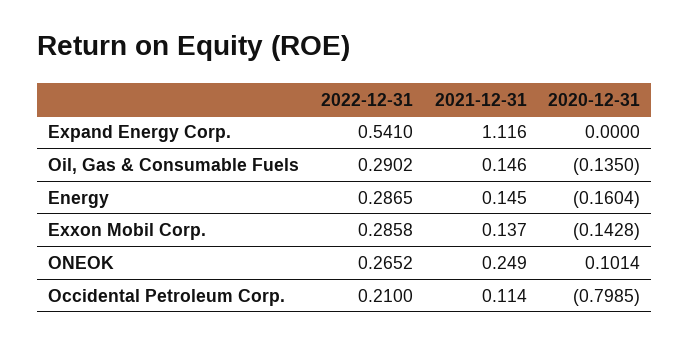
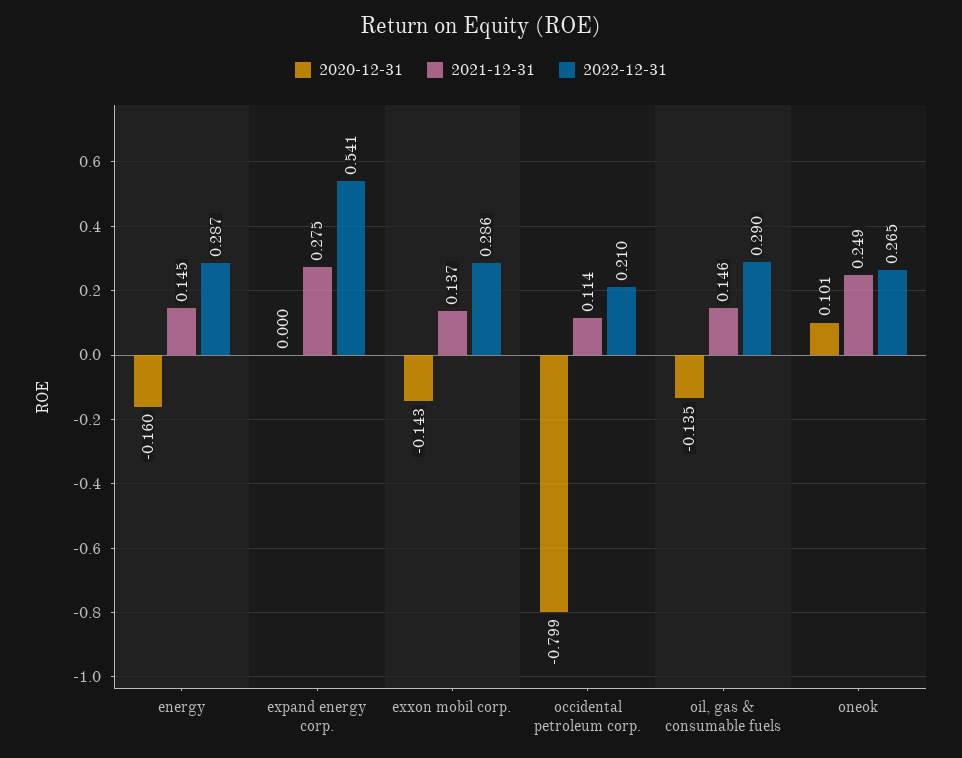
  {
    "2022-12-31": {
      "Expand Energy Corp.": 0.541,
      "Oil, Gas & Consumable Fuels": 0.2902,
      "Energy": 0.2865,
      "Exxon Mobil Corp.": 0.2858,
      "ONEOK": 0.2652,
      "Occidental Petroleum Corp.": 0.21
    },
    "2021-12-31": {
-     "Expand Energy Corp.": 1.116,
+     "Expand Energy Corp.": 0.275,
      "Oil, Gas & Consumable Fuels": 0.146,
      "Energy": 0.145,
      "Exxon Mobil Corp.": 0.137,
      "ONEOK": 0.249,
      "Occidental Petroleum Corp.": 0.114
    },
    "2020-12-31": {
      "Expand Energy Corp.": 0,
      "Oil, Gas & Consumable Fuels": -0.135,
      "Energy": -0.1604,
      "Exxon Mobil Corp.": -0.1428,
      "ONEOK": 0.1014,
      "Occidental Petroleum Corp.": -0.7985
    }
  }

